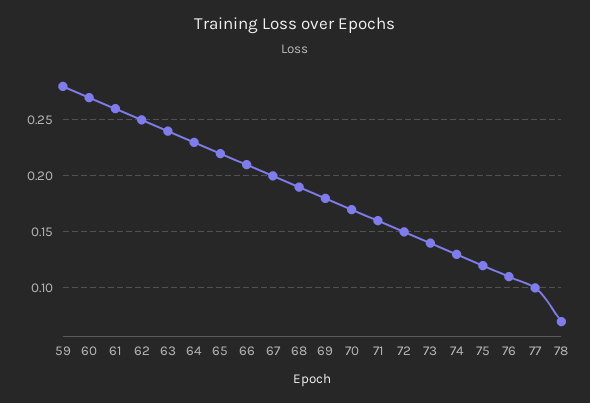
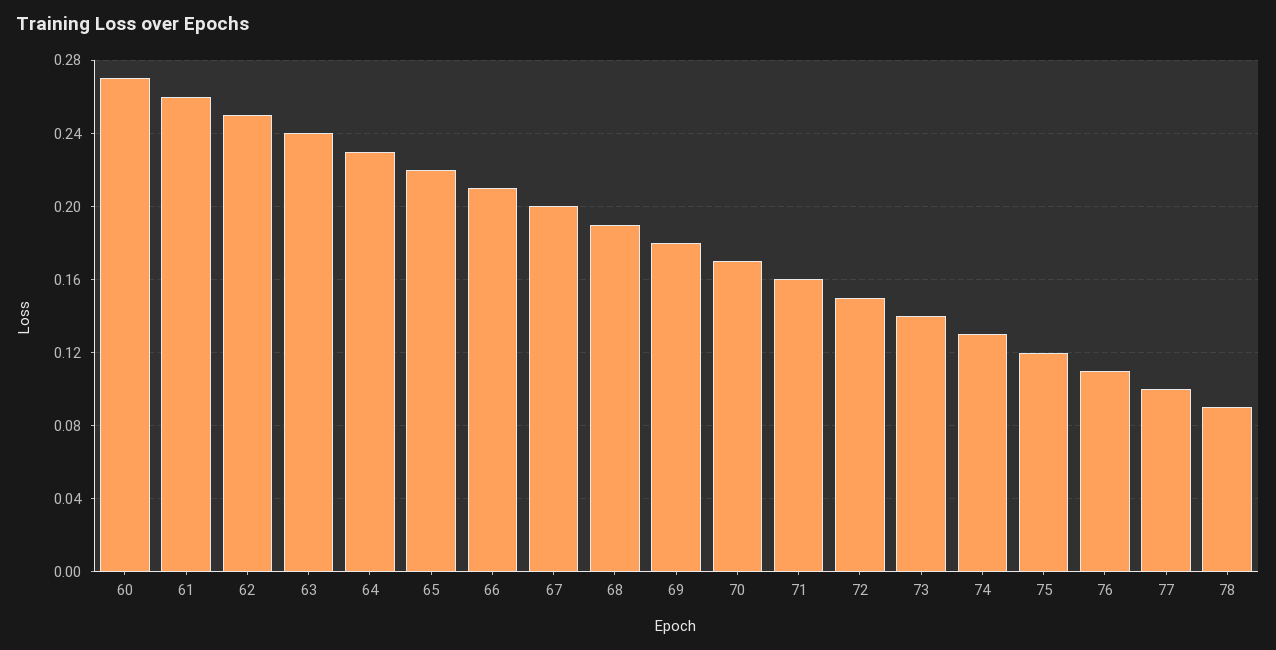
  {
-   "59": 0.28,
    "60": 0.27,
    "61": 0.26,
    "62": 0.25,
    "63": 0.24,
    "64": 0.23,
    "65": 0.22,
    "66": 0.21,
    "67": 0.2,
    "68": 0.19,
    "69": 0.18,
    "70": 0.17,
    "71": 0.16,
    "72": 0.15,
    "73": 0.14,
    "74": 0.13,
    "75": 0.12,
    "76": 0.11,
    "77": 0.1,
-   "78": 0.07
+   "78": 0.09
  }

